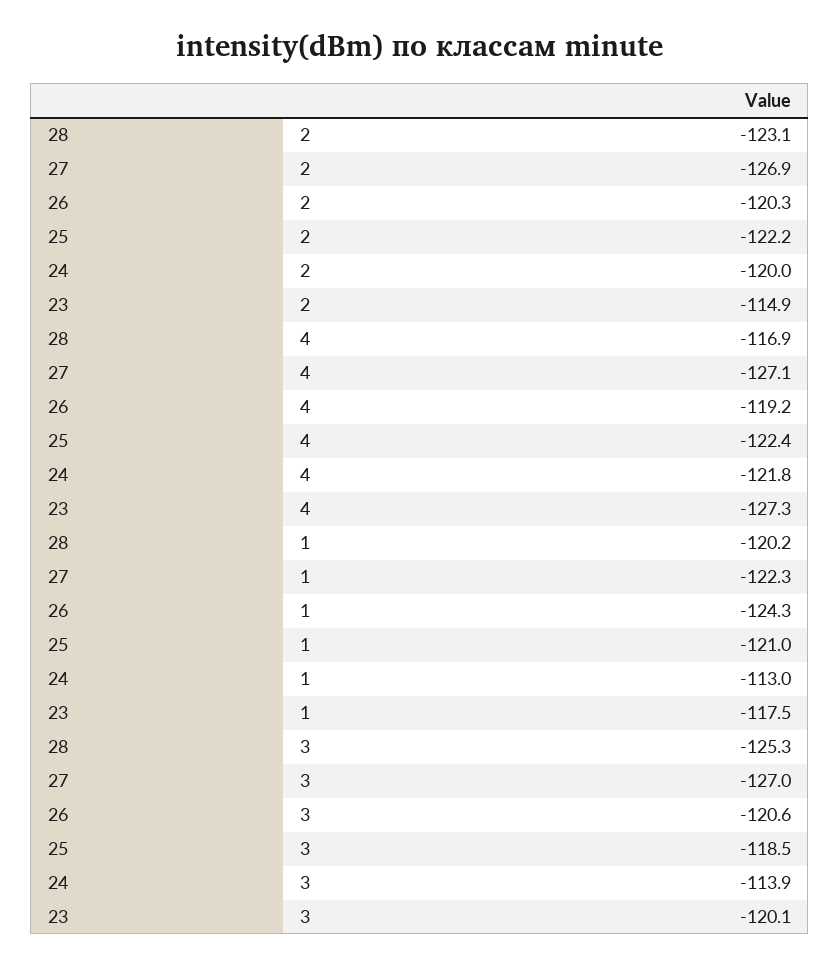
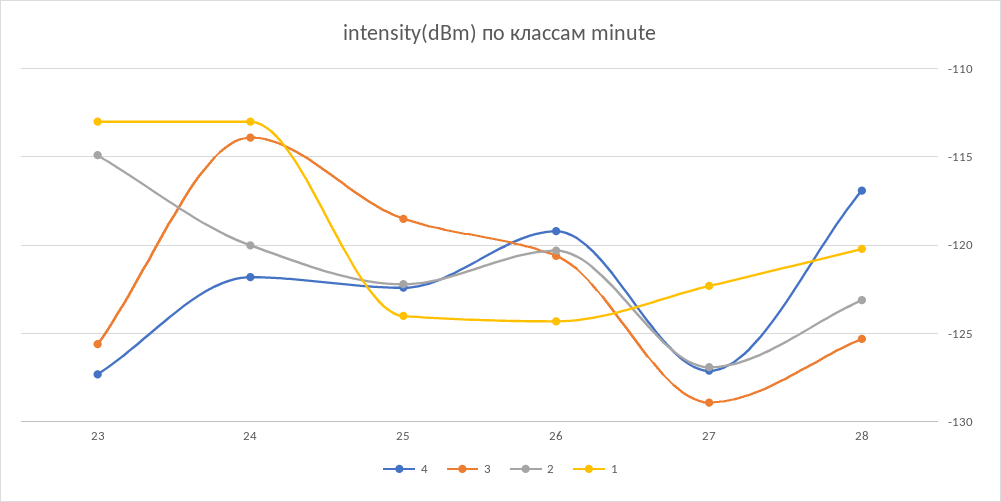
  {
    "2": {
      "28": -123.1,
      "27": -126.9,
      "26": -120.3,
      "25": -122.2,
      "24": -120,
      "23": -114.9
    },
    "4": {
      "28": -116.9,
      "27": -127.1,
      "26": -119.2,
      "25": -122.4,
      "24": -121.8,
      "23": -127.3
    },
    "1": {
      "28": -120.2,
      "27": -122.3,
      "26": -124.3,
-     "25": -121,
+     "25": -124,
      "24": -113,
-     "23": -117.5
+     "23": -113
    },
    "3": {
      "28": -125.3,
-     "27": -127,
+     "27": -129,
      "26": -120.6,
      "25": -118.5,
      "24": -113.9,
-     "23": -120.1
+     "23": -125.5
    }
  }

